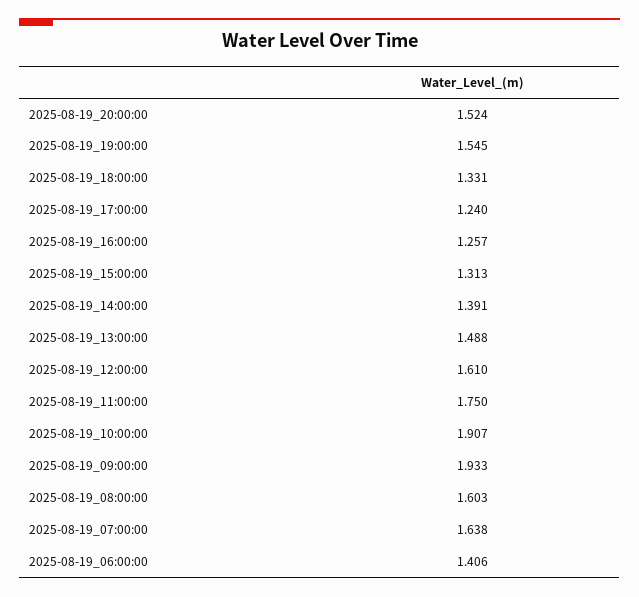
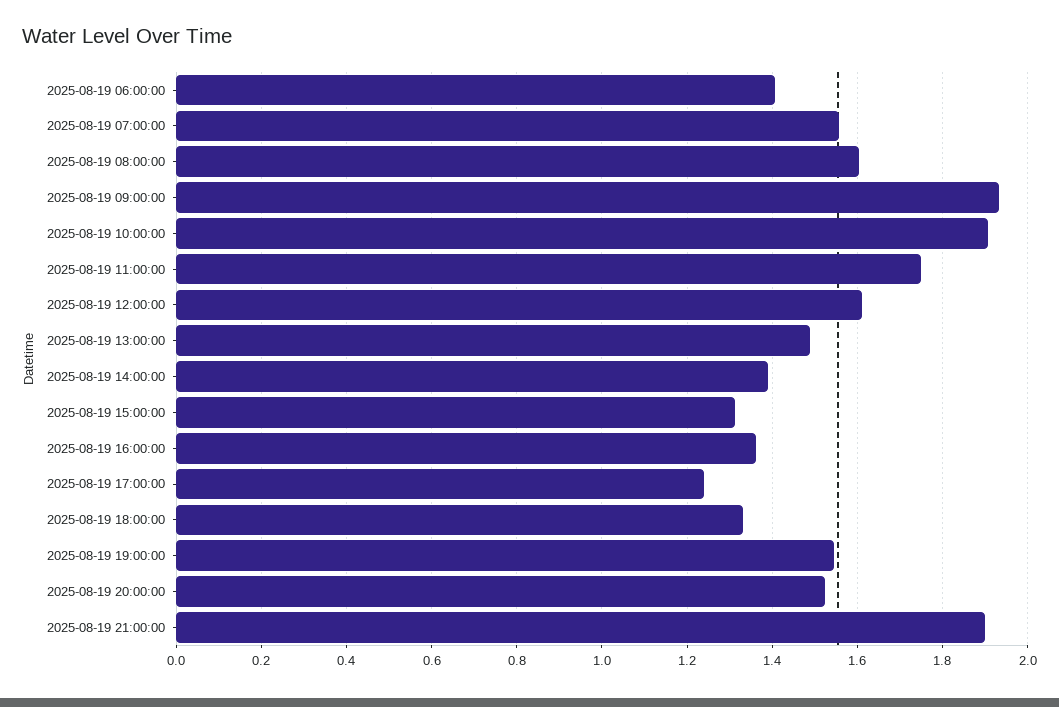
  {
    "2025-08-19_20:00:00": 1.524,
    "2025-08-19_19:00:00": 1.545,
    "2025-08-19_18:00:00": 1.331,
    "2025-08-19_17:00:00": 1.24,
-   "2025-08-19_16:00:00": 1.257,
+   "2025-08-19_16:00:00": 1.36,
    "2025-08-19_15:00:00": 1.313,
    "2025-08-19_14:00:00": 1.391,
    "2025-08-19_13:00:00": 1.488,
    "2025-08-19_12:00:00": 1.61,
    "2025-08-19_11:00:00": 1.75,
    "2025-08-19_10:00:00": 1.907,
    "2025-08-19_09:00:00": 1.933,
    "2025-08-19_08:00:00": 1.603,
-   "2025-08-19_07:00:00": 1.638,
+   "2025-08-19_07:00:00": 1.56,
-   "2025-08-19_06:00:00": 1.406
+   "2025-08-19_06:00:00": 1.406,
+   "2025-08-19 21:00:00": 1.9
  }

